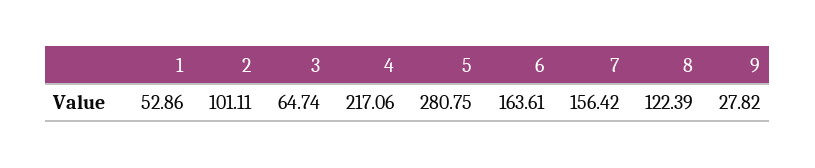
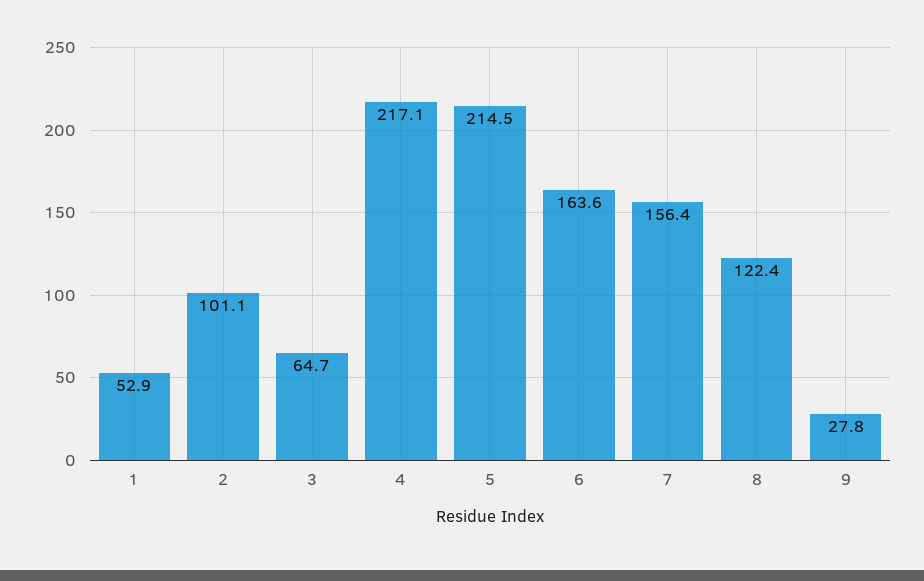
  {
    "1": 52.86,
    "2": 101.11,
    "3": 64.74,
    "4": 217.06,
-   "5": 280.75,
+   "5": 214.5,
    "6": 163.61,
    "7": 156.42,
    "8": 122.39,
    "9": 27.82
  }

